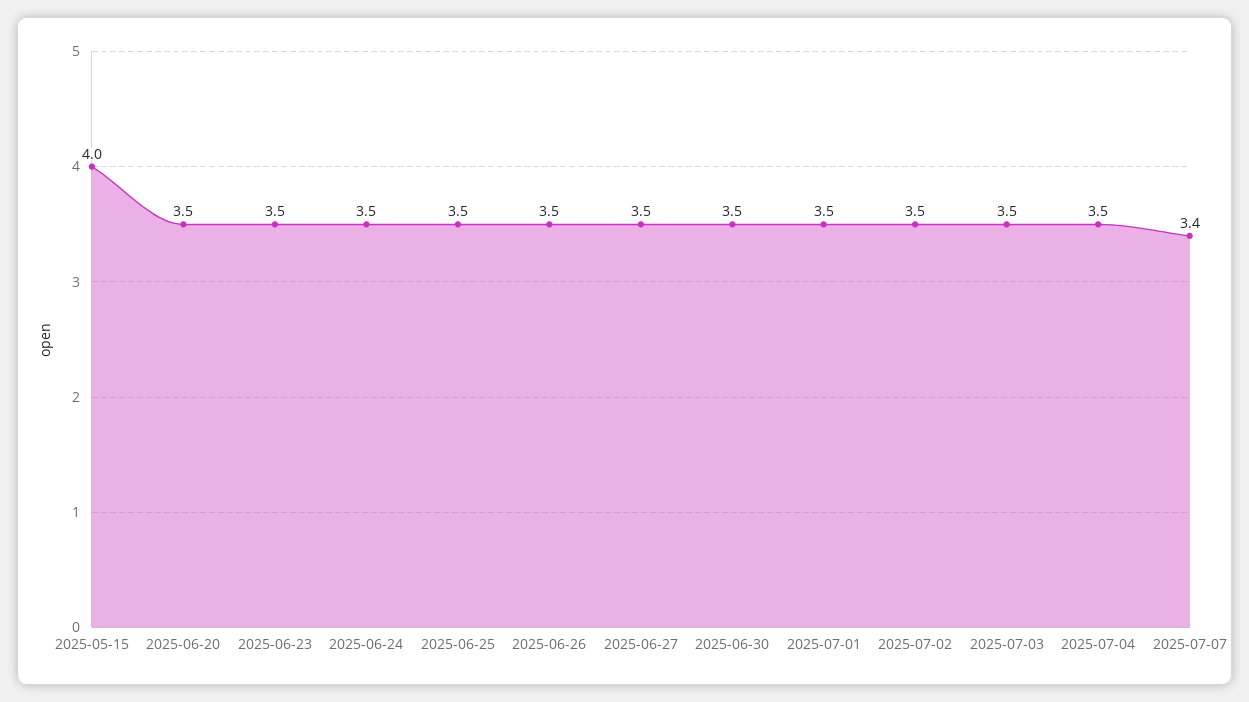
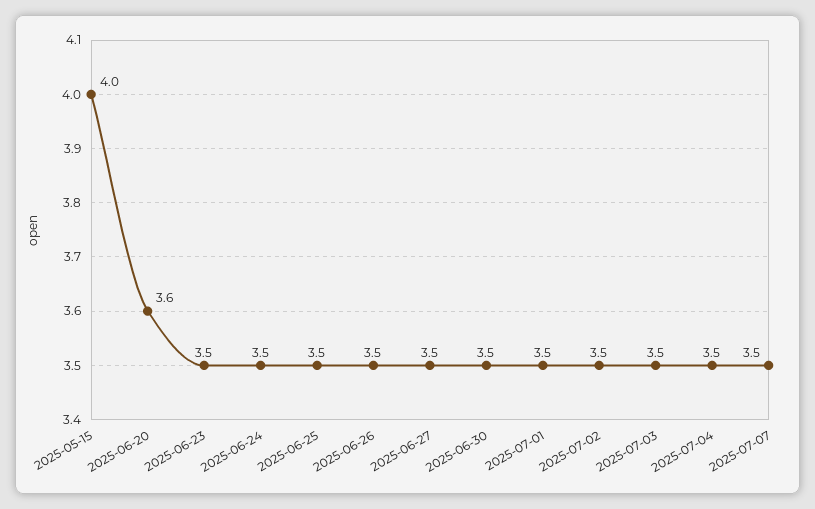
  {
    "2025-05-15": 4,
-   "2025-06-20": 3.5,
+   "2025-06-20": 3.6,
    "2025-06-23": 3.5,
    "2025-06-24": 3.5,
    "2025-06-25": 3.5,
    "2025-06-26": 3.5,
    "2025-06-27": 3.5,
    "2025-06-30": 3.5,
    "2025-07-01": 3.5,
    "2025-07-02": 3.5,
    "2025-07-03": 3.5,
    "2025-07-04": 3.5,
-   "2025-07-07": 3.4
+   "2025-07-07": 3.5
  }

